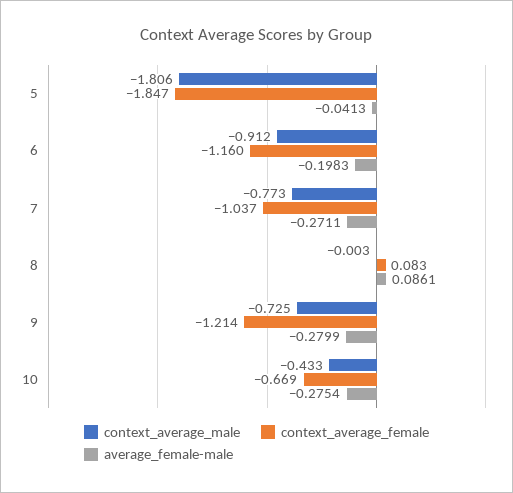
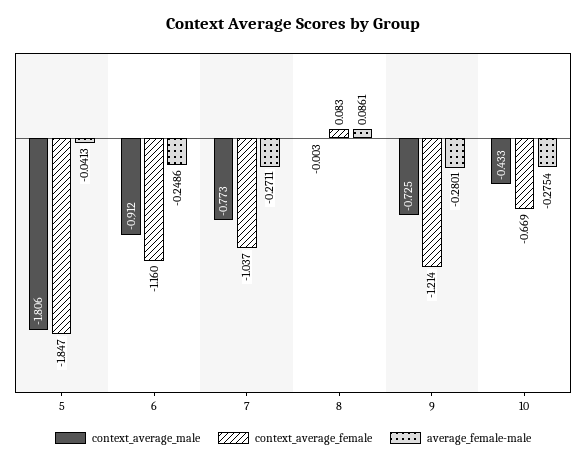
  {
    "context_average_male": {
      "5": -1.806,
      "6": -0.912,
      "7": -0.773,
      "8": -0.003,
      "9": -0.725,
      "10": -0.433
    },
    "context_average_female": {
      "5": -1.847,
      "6": -1.16,
      "7": -1.037,
      "8": 0.083,
      "9": -1.214,
      "10": -0.669
    },
    "average_female-male": {
      "5": -0.0413,
-     "6": -0.1983,
+     "6": -0.2486,
      "7": -0.2711,
      "8": 0.0861,
-     "9": -0.2799,
+     "9": -0.2801,
      "10": -0.2754
    }
  }

